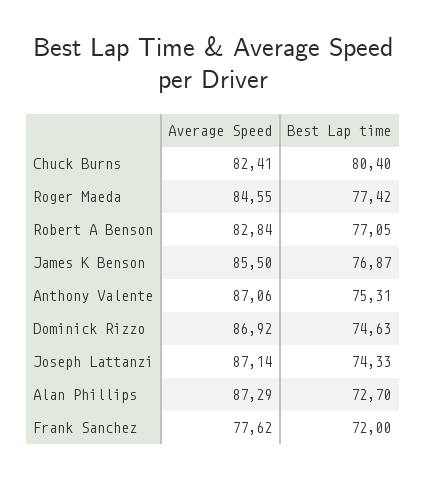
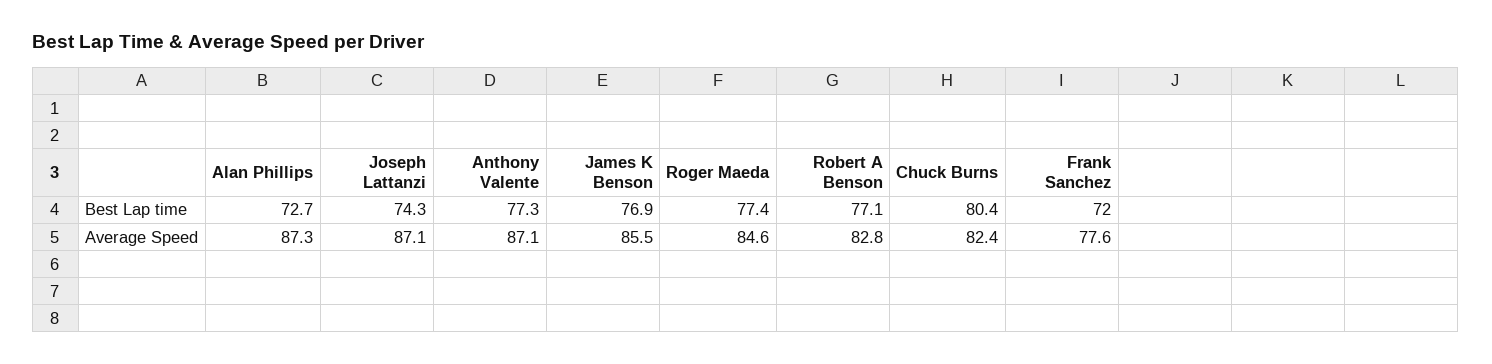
  {
    "Average Speed": {
      "Chuck Burns": 82.41,
      "Roger Maeda": 84.55,
      "Robert A Benson": 82.84,
      "James K Benson": 85.5,
      "Anthony Valente": 87.06,
-     "Dominick Rizzo": 86.92,
      "Joseph Lattanzi": 87.14,
      "Alan Phillips": 87.29,
      "Frank Sanchez": 77.62
    },
    "Best Lap time": {
      "Chuck Burns": 80.4,
      "Roger Maeda": 77.42,
      "Robert A Benson": 77.05,
      "James K Benson": 76.87,
-     "Anthony Valente": 75.31,
+     "Anthony Valente": 77.3,
-     "Dominick Rizzo": 74.63,
      "Joseph Lattanzi": 74.33,
      "Alan Phillips": 72.7,
      "Frank Sanchez": 72
    }
  }

